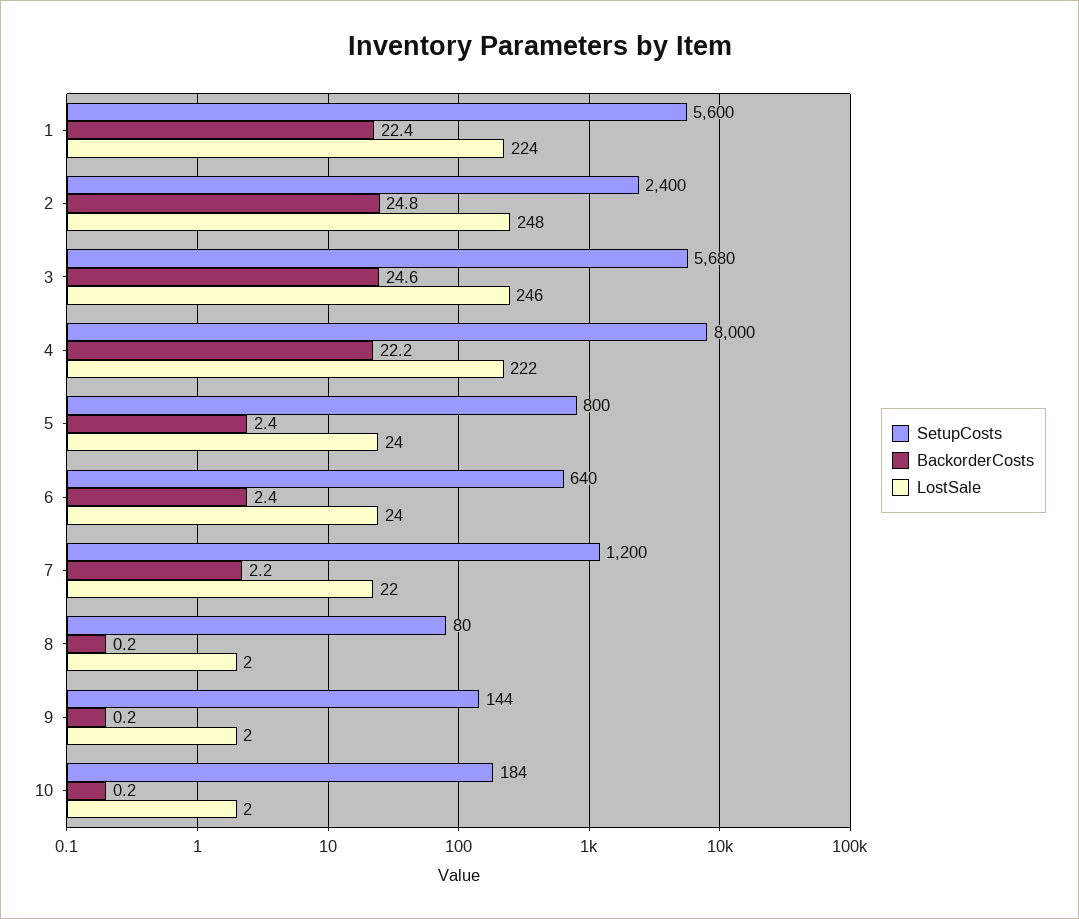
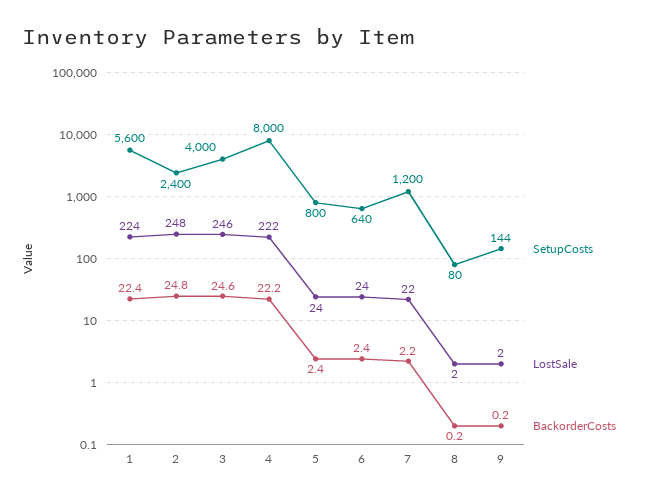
  {
    "SetupCosts": {
      "1": 5600,
      "2": 2400,
-     "3": 5680,
+     "3": 4000,
      "4": 8000,
      "5": 800,
      "6": 640,
      "7": 1200,
      "8": 80,
-     "9": 144,
+     "9": 144
-     "10": 184
    },
    "BackorderCosts": {
      "1": 22.4,
      "2": 24.8,
      "3": 24.6,
      "4": 22.2,
      "5": 2.4,
      "6": 2.4,
      "7": 2.2,
      "8": 0.2,
-     "9": 0.2,
+     "9": 0.2
-     "10": 0.2
    },
    "LostSale": {
      "1": 224,
      "2": 248,
      "3": 246,
      "4": 222,
      "5": 24,
      "6": 24,
      "7": 22,
      "8": 2,
-     "9": 2,
+     "9": 2
-     "10": 2
    }
  }

